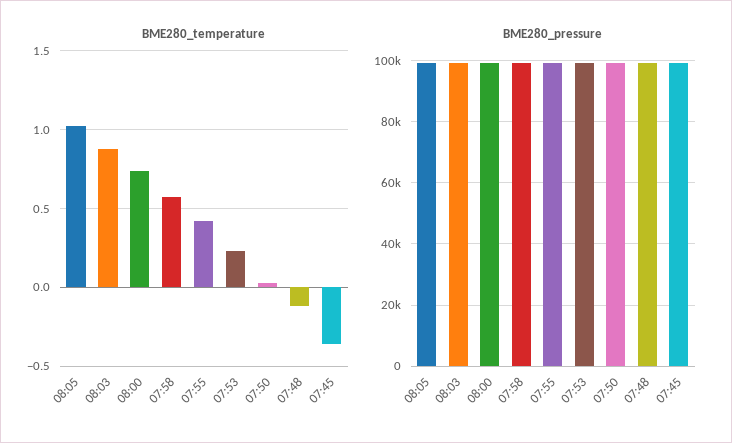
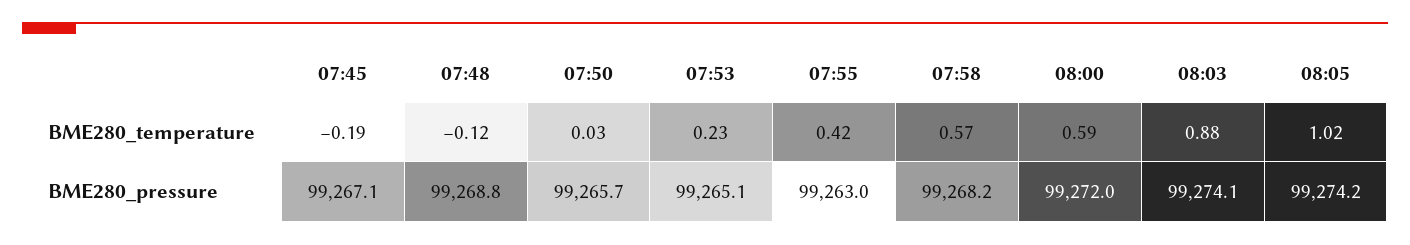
  {
    "BME280_temperature": {
      "08:05": 1.02,
      "08:03": 0.88,
-     "08:00": 0.75,
+     "08:00": 0.59,
      "07:58": 0.57,
      "07:55": 0.42,
      "07:53": 0.23,
      "07:50": 0.03,
      "07:48": -0.12,
-     "07:45": -0.35
+     "07:45": -0.19
    },
    "BME280_pressure": {
      "08:05": 99274.2,
      "08:03": 99274.1,
      "08:00": 99272,
      "07:58": 99268.2,
      "07:55": 99263,
      "07:53": 99265.1,
      "07:50": 99265.7,
      "07:48": 99268.8,
      "07:45": 99267.1
    }
  }

